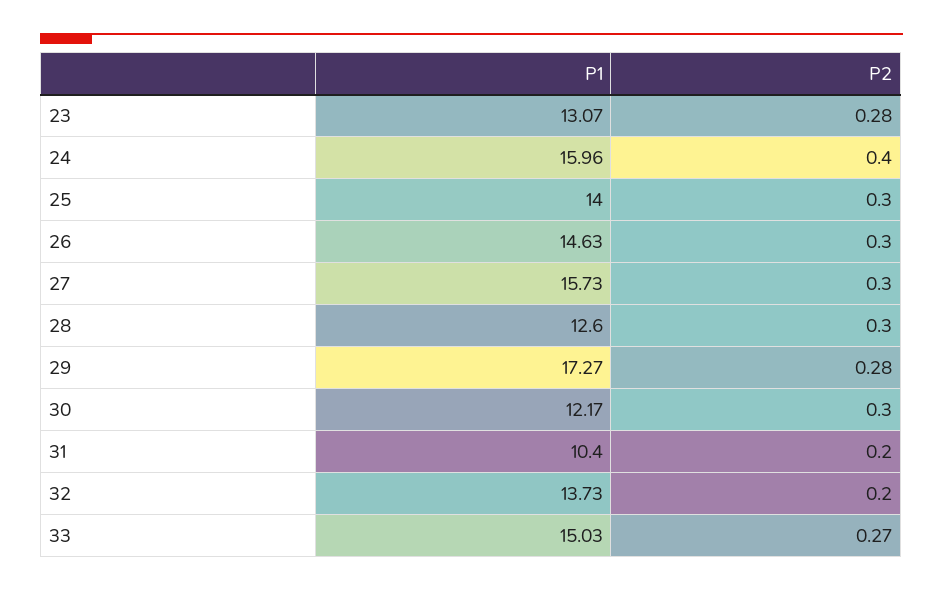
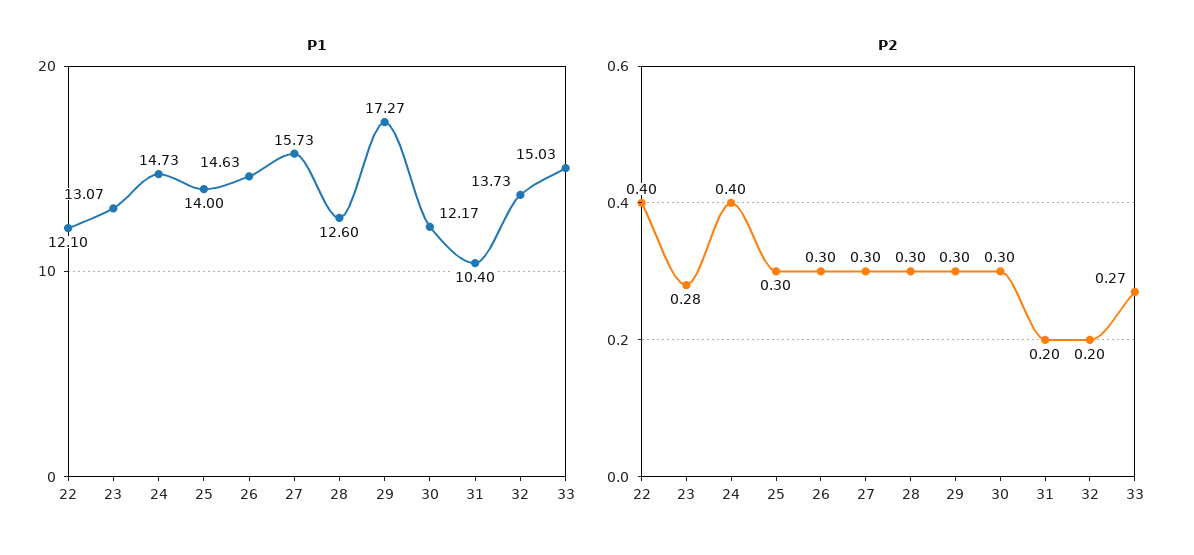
  {
    "P1": {
      "23": 13.07,
-     "24": 15.96,
+     "24": 14.73,
      "25": 14,
      "26": 14.63,
      "27": 15.73,
      "28": 12.6,
      "29": 17.27,
      "30": 12.17,
      "31": 10.4,
      "32": 13.73,
-     "33": 15.03
+     "33": 15.03,
+     "22": 12.1
    },
    "P2": {
      "23": 0.28,
      "24": 0.4,
      "25": 0.3,
      "26": 0.3,
      "27": 0.3,
      "28": 0.3,
-     "29": 0.28,
+     "29": 0.3,
      "30": 0.3,
      "31": 0.2,
      "32": 0.2,
-     "33": 0.27
+     "33": 0.27,
+     "22": 0.4
    }
  }

